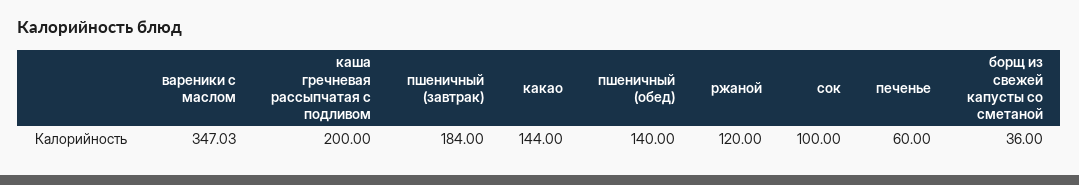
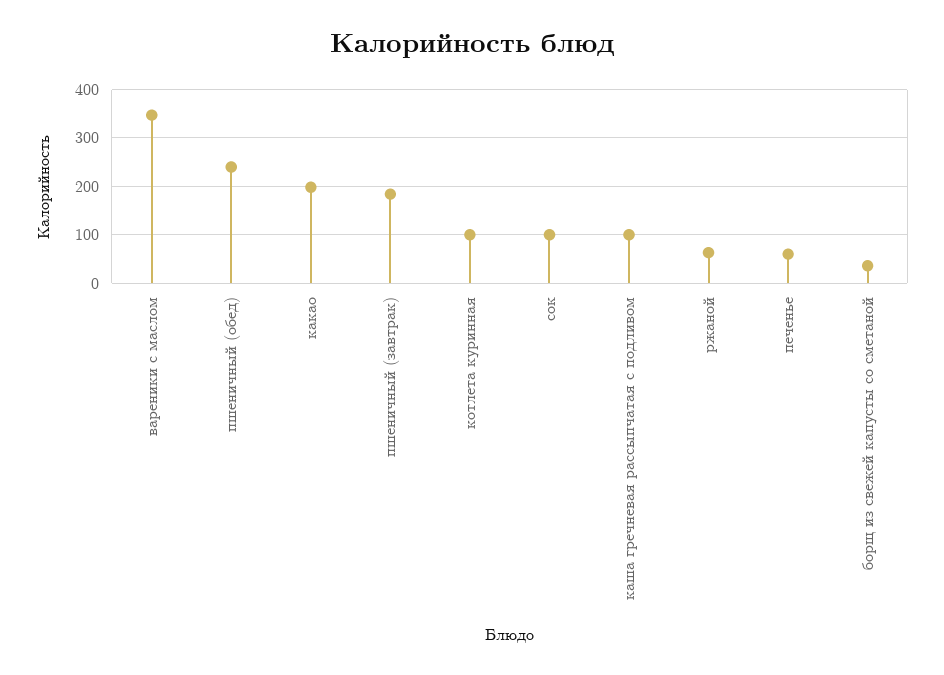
  {
    "вареники с маслом": 347.03,
-   "каша гречневая рассыпчатая с подливом": 200,
+   "каша гречневая рассыпчатая с подливом": 100,
    "пшеничный (завтрак)": 184,
-   "какао": 144,
+   "какао": 200,
-   "пшеничный (обед)": 140,
+   "пшеничный (обед)": 240,
-   "ржаной": 120,
+   "ржаной": 60,
    "сок": 100,
    "печенье": 60,
-   "борщ из свежей капусты со сметаной": 36
+   "борщ из свежей капусты со сметаной": 36,
+   "котлета куринная": 100
  }

